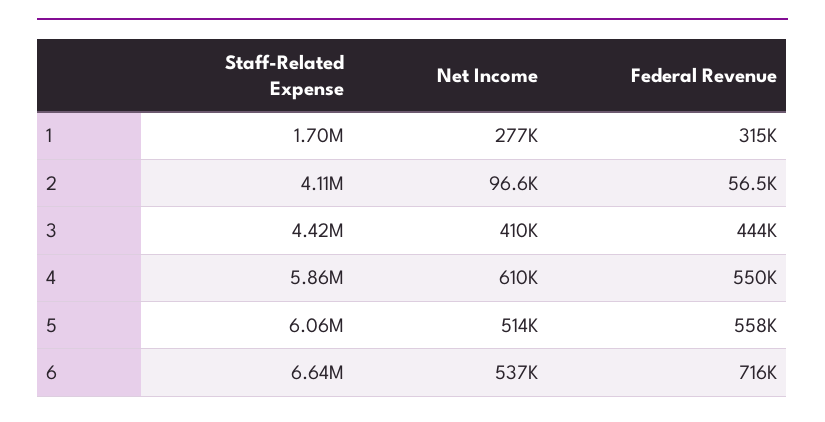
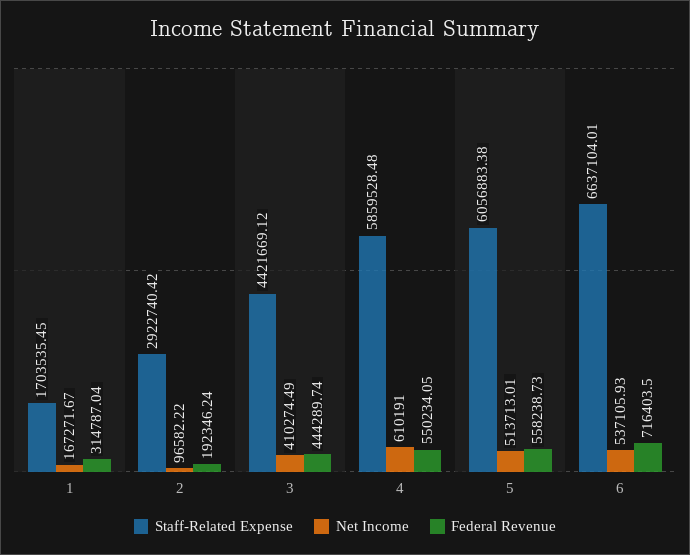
  {
    "Staff-Related Expense": {
      "1": 1703535.45,
-     "2": 4110000,
+     "2": 2922740.42,
      "3": 4421669.12,
      "4": 5859528.48,
      "5": 6056883.38,
      "6": 6637104.01
    },
    "Net Income": {
-     "1": 277000,
+     "1": 167271.67,
      "2": 96582.22,
      "3": 410274.49,
      "4": 610191,
      "5": 513713.01,
      "6": 537105.93
    },
    "Federal Revenue": {
      "1": 314787.04,
-     "2": 56500,
+     "2": 192346.24,
      "3": 444289.74,
      "4": 550234.05,
      "5": 558238.73,
      "6": 716403.5
    }
  }

